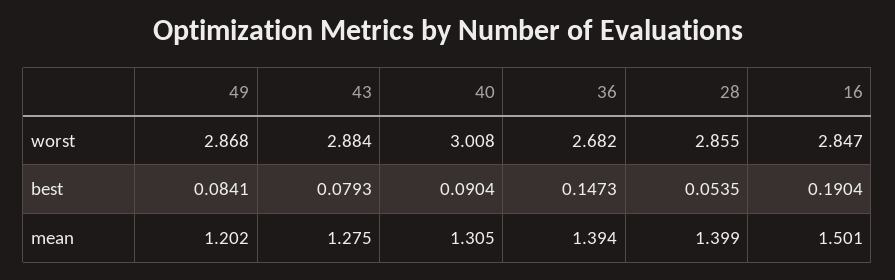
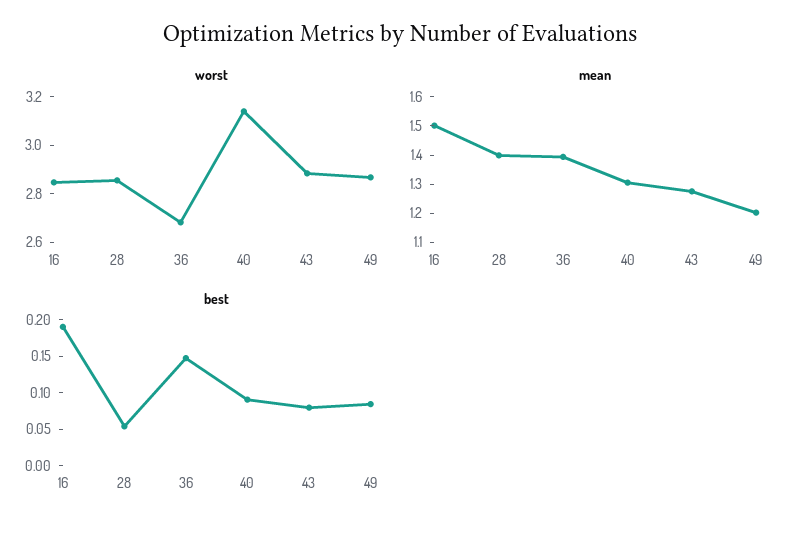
  {
    "worst": {
      "49": 2.868,
      "43": 2.884,
-     "40": 3.008,
+     "40": 3.15,
      "36": 2.682,
      "28": 2.855,
      "16": 2.847
    },
    "best": {
      "49": 0.0841,
      "43": 0.0793,
      "40": 0.0904,
      "36": 0.1473,
      "28": 0.0535,
      "16": 0.1904
    },
    "mean": {
      "49": 1.202,
      "43": 1.275,
      "40": 1.305,
      "36": 1.394,
      "28": 1.399,
      "16": 1.501
    }
  }

